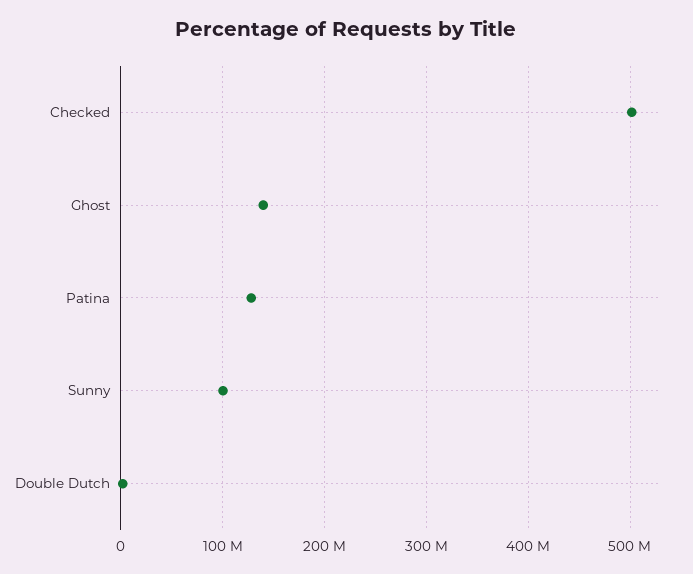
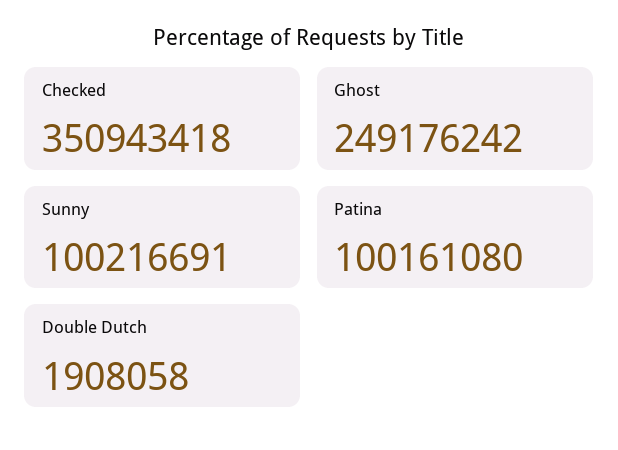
  {
-   "Checked": 500000000,
+   "Checked": 350943418,
-   "Ghost": 140000000,
+   "Ghost": 249176242,
-   "Patina": 130000000,
+   "Patina": 100161080,
    "Sunny": 100216691,
    "Double Dutch": 1908058
  }

